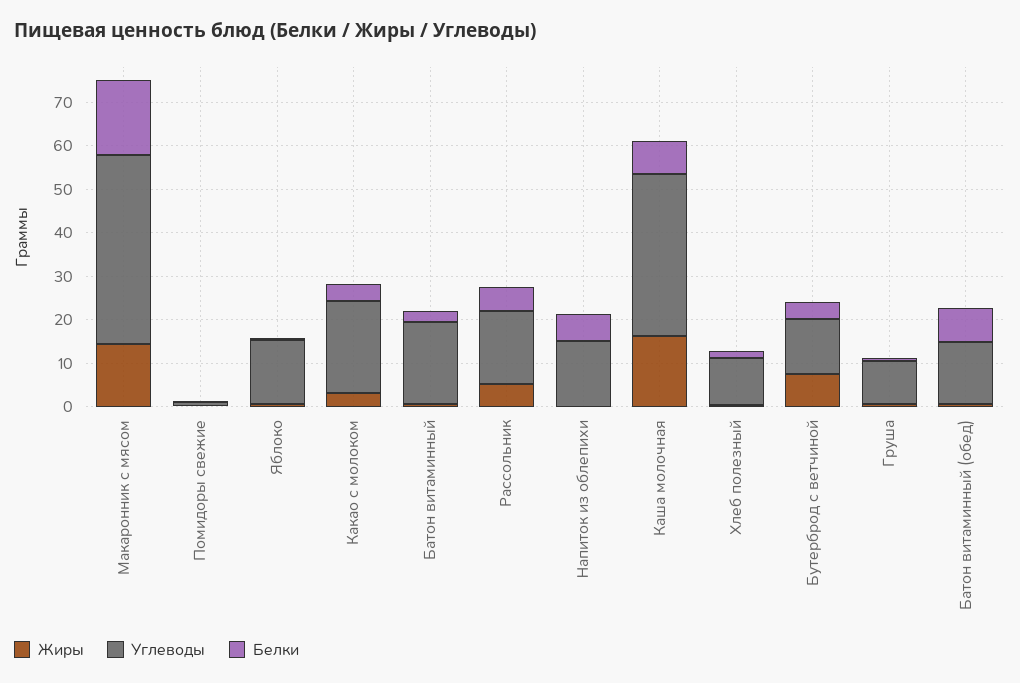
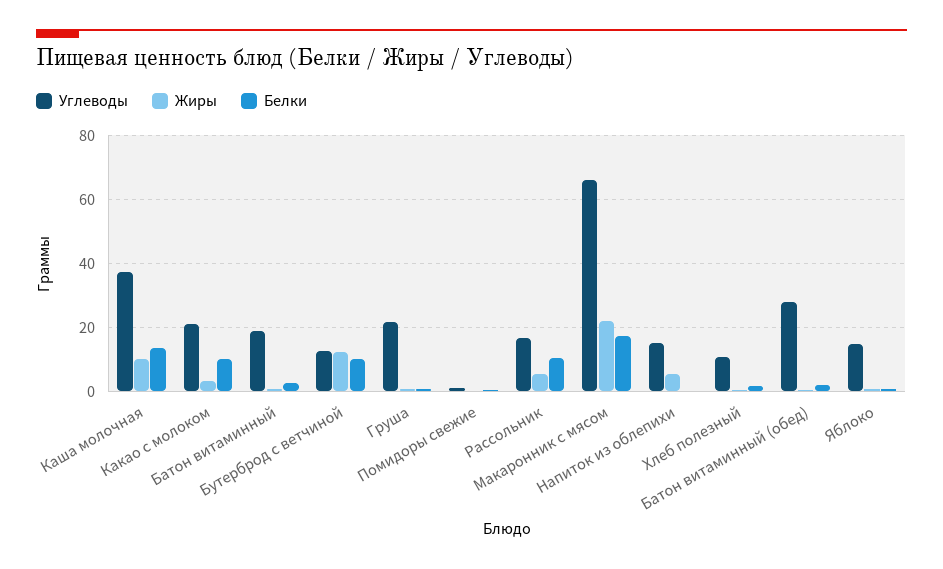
  {
    "Жиры": {
-     "Макаронник с мясом": 14,
+     "Макаронник с мясом": 22,
      "Помидоры свежие": 0,
      "Яблоко": 0,
      "Какао с молоком": 4,
      "Батон витаминный": 0,
      "Рассольник": 6,
-     "Напиток из облепихи": 0,
+     "Напиток из облепихи": 6,
-     "Каша молочная": 16,
+     "Каша молочная": 10,
      "Хлеб полезный": 0,
-     "Бутерброд с ветчиной": 8,
+     "Бутерброд с ветчиной": 12,
      "Груша": 0,
      "Батон витаминный (обед)": 0
    },
    "Углеводы": {
-     "Макаронник с мясом": 44,
+     "Макаронник с мясом": 66,
      "Помидоры свежие": 2,
      "Яблоко": 14,
      "Какао с молоком": 22,
      "Батон витаминный": 18,
      "Рассольник": 16,
      "Напиток из облепихи": 16,
      "Каша молочная": 38,
      "Хлеб полезный": 10,
      "Бутерброд с ветчиной": 12,
-     "Груша": 10,
+     "Груша": 22,
-     "Батон витаминный (обед)": 14
+     "Батон витаминный (обед)": 28
    },
    "Белки": {
      "Макаронник с мясом": 18,
      "Помидоры свежие": 0,
      "Яблоко": 0,
-     "Какао с молоком": 4,
+     "Какао с молоком": 10,
      "Батон витаминный": 2,
-     "Рассольник": 6,
+     "Рассольник": 10,
-     "Напиток из облепихи": 6,
+     "Напиток из облепихи": 0,
-     "Каша молочная": 8,
+     "Каша молочная": 14,
      "Хлеб полезный": 2,
-     "Бутерброд с ветчиной": 4,
+     "Бутерброд с ветчиной": 10,
      "Груша": 0,
-     "Батон витаминный (обед)": 8
+     "Батон витаминный (обед)": 2
    }
  }

